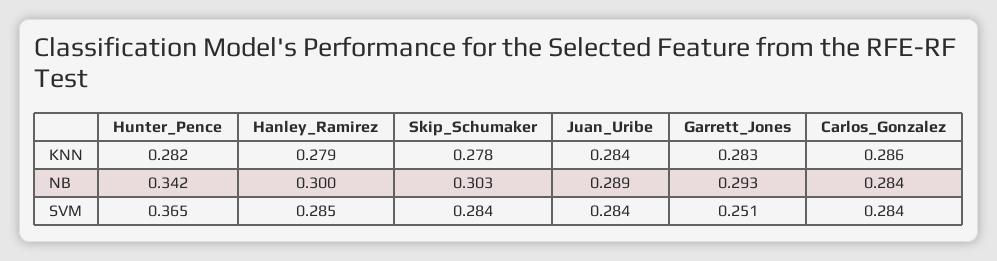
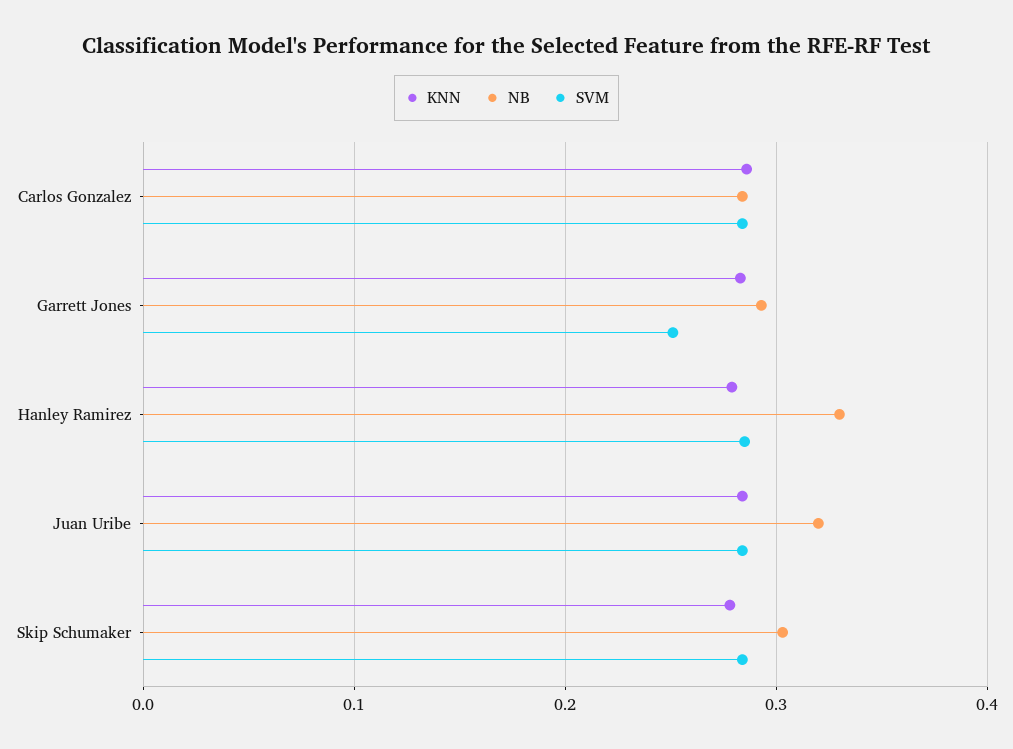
  {
    "KNN": {
-     "Hunter_Pence": 0.282,
      "Hanley_Ramirez": 0.279,
      "Skip_Schumaker": 0.278,
      "Juan_Uribe": 0.284,
      "Garrett_Jones": 0.283,
      "Carlos_Gonzalez": 0.286
    },
    "NB": {
-     "Hunter_Pence": 0.342,
-     "Hanley_Ramirez": 0.3,
+     "Hanley_Ramirez": 0.33,
      "Skip_Schumaker": 0.303,
-     "Juan_Uribe": 0.289,
+     "Juan_Uribe": 0.32,
      "Garrett_Jones": 0.293,
      "Carlos_Gonzalez": 0.284
    },
    "SVM": {
-     "Hunter_Pence": 0.365,
      "Hanley_Ramirez": 0.285,
      "Skip_Schumaker": 0.284,
      "Juan_Uribe": 0.284,
      "Garrett_Jones": 0.251,
      "Carlos_Gonzalez": 0.284
    }
  }

